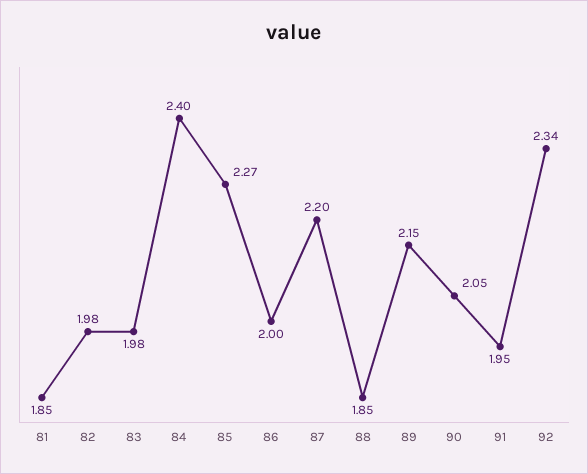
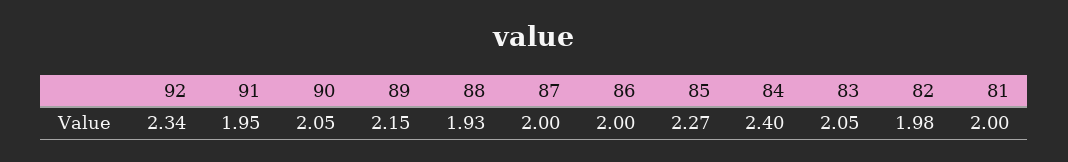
  {
-   "81": 1.85,
+   "81": 2,
    "82": 1.98,
-   "83": 1.98,
+   "83": 2.05,
    "84": 2.4,
    "85": 2.27,
    "86": 2,
-   "87": 2.2,
+   "87": 2,
-   "88": 1.85,
+   "88": 1.93,
    "89": 2.15,
    "90": 2.05,
    "91": 1.95,
    "92": 2.34
  }

